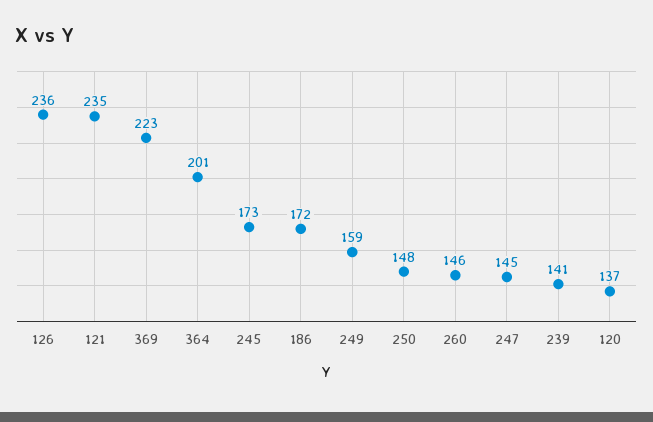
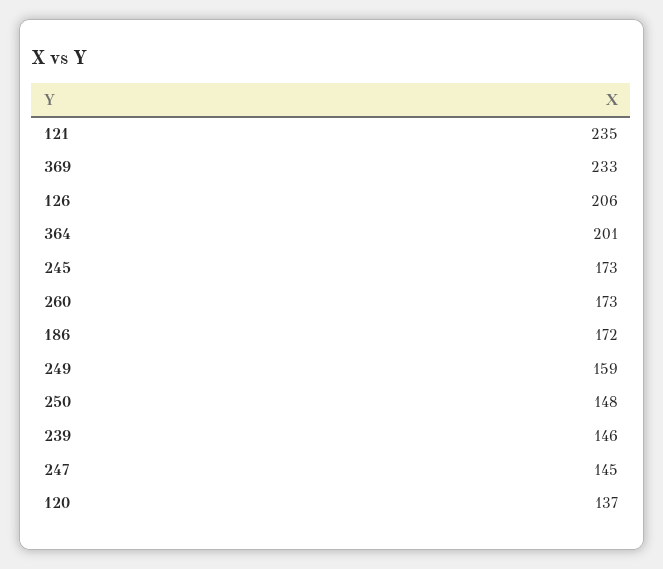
  {
-   "126": 236,
+   "126": 206,
    "121": 235,
-   "369": 223,
+   "369": 233,
    "364": 201,
    "245": 173,
    "186": 172,
    "249": 159,
    "250": 148,
-   "260": 146,
+   "260": 173,
    "247": 145,
-   "239": 141,
+   "239": 146,
    "120": 137
  }

